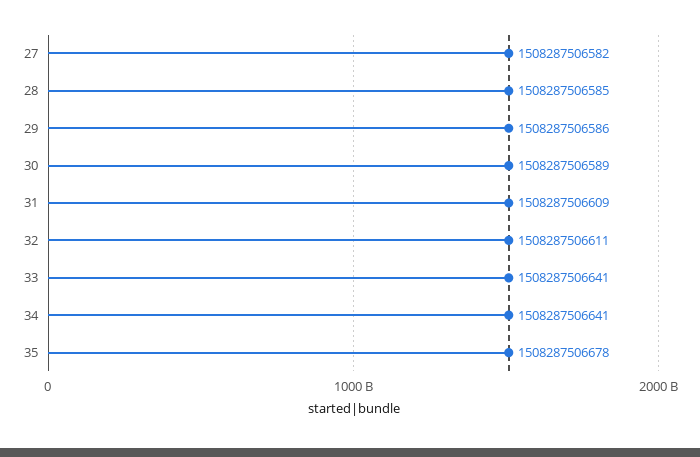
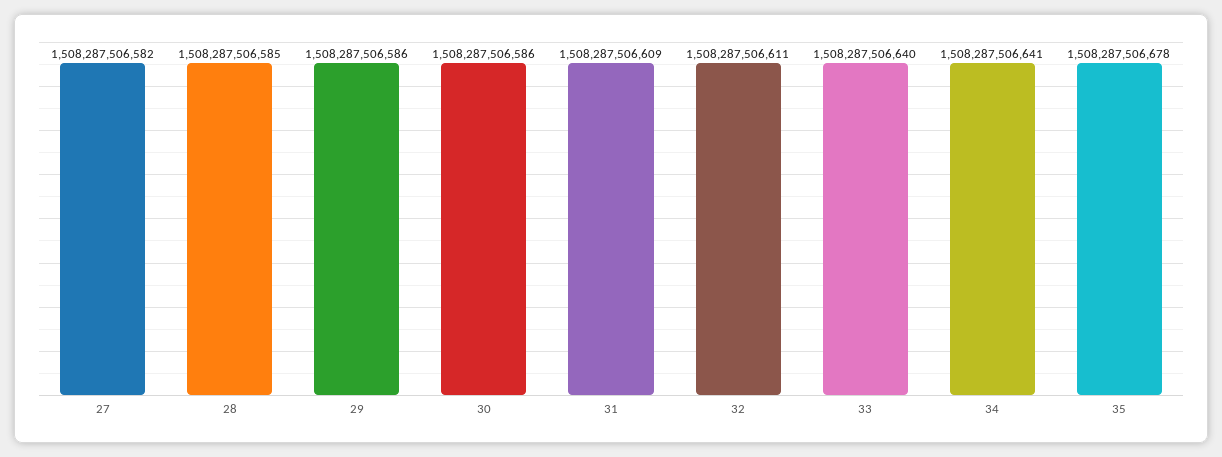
  {
    "27": 1508287506582,
    "28": 1508287506585,
    "29": 1508287506586,
-   "30": 1508287506589,
+   "30": 1508287506586,
    "31": 1508287506609,
    "32": 1508287506611,
-   "33": 1508287506641,
+   "33": 1508287506640,
    "34": 1508287506641,
    "35": 1508287506678
  }

